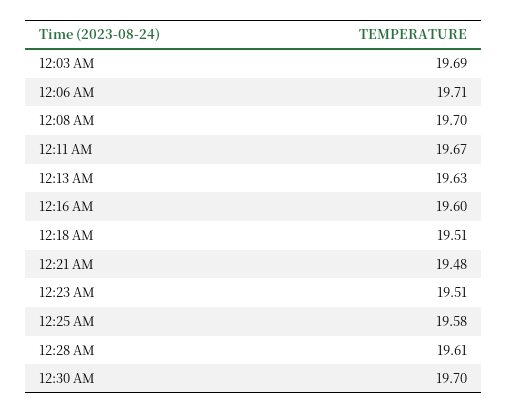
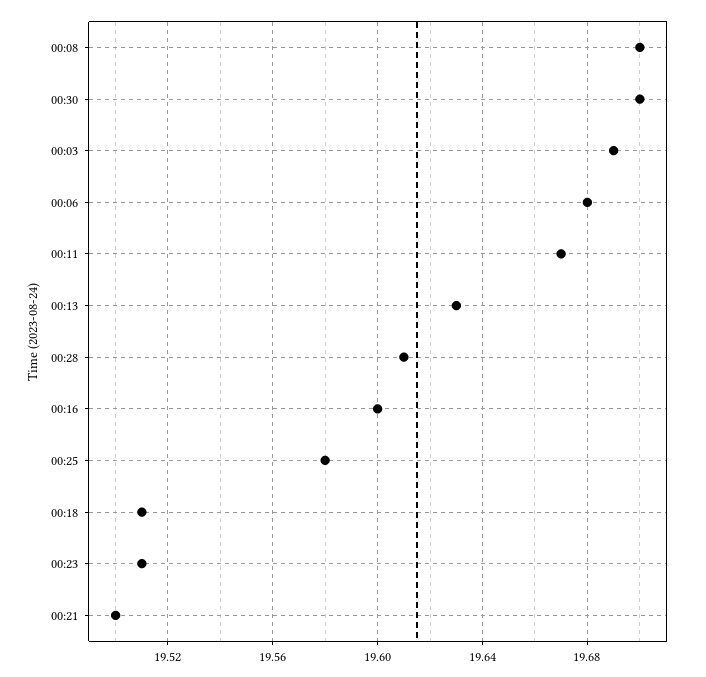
  {
    "12:03 AM": 19.69,
-   "12:06 AM": 19.71,
+   "12:06 AM": 19.68,
    "12:08 AM": 19.7,
    "12:11 AM": 19.67,
    "12:13 AM": 19.63,
    "12:16 AM": 19.6,
    "12:18 AM": 19.51,
-   "12:21 AM": 19.48,
+   "12:21 AM": 19.5,
    "12:23 AM": 19.51,
    "12:25 AM": 19.58,
    "12:28 AM": 19.61,
    "12:30 AM": 19.7
  }

